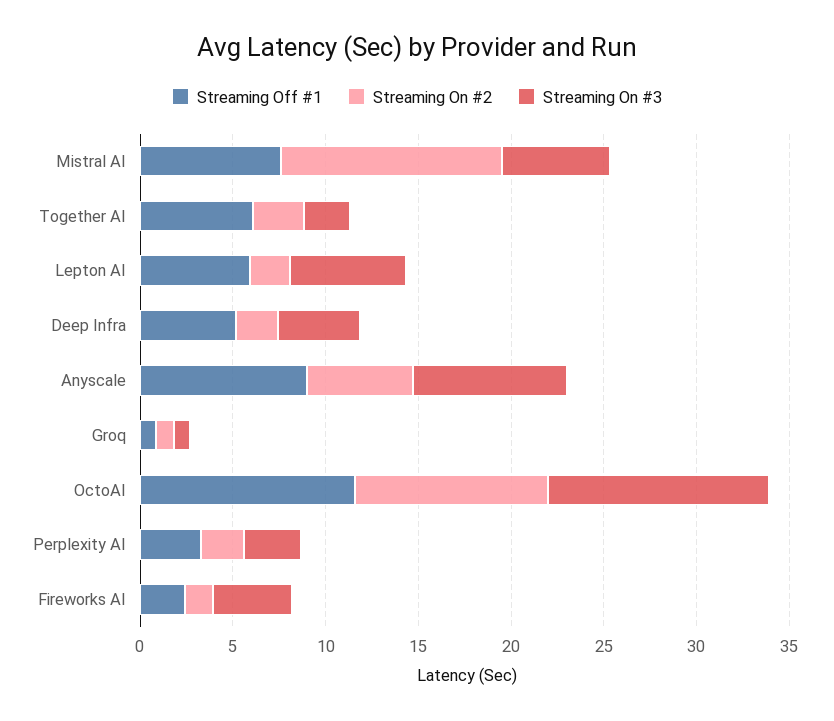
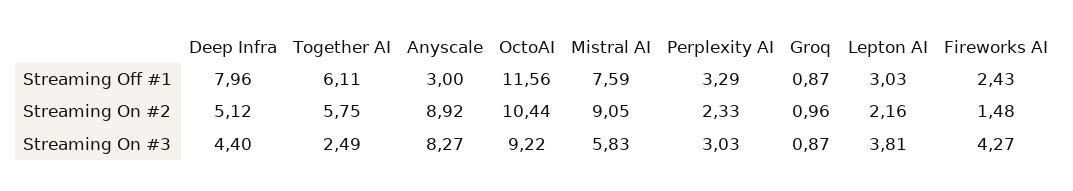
  {
    "Streaming Off #1": {
      "Mistral AI": 7.59,
      "Together AI": 6.11,
-     "Lepton AI": 6,
+     "Lepton AI": 3.03,
-     "Deep Infra": 5,
+     "Deep Infra": 7.96,
-     "Anyscale": 9,
+     "Anyscale": 3,
      "Groq": 0.87,
      "OctoAI": 11.56,
      "Perplexity AI": 3.29,
      "Fireworks AI": 2.43
    },
    "Streaming On #2": {
-     "Mistral AI": 12,
+     "Mistral AI": 9.05,
-     "Together AI": 3,
+     "Together AI": 5.75,
      "Lepton AI": 2.16,
-     "Deep Infra": 2,
+     "Deep Infra": 5.12,
-     "Anyscale": 6,
+     "Anyscale": 8.92,
      "Groq": 0.96,
      "OctoAI": 10.44,
      "Perplexity AI": 2.33,
      "Fireworks AI": 1.48
    },
    "Streaming On #3": {
      "Mistral AI": 5.83,
      "Together AI": 2.49,
-     "Lepton AI": 6,
+     "Lepton AI": 3.81,
      "Deep Infra": 4.4,
      "Anyscale": 8.27,
      "Groq": 0.87,
-     "OctoAI": 12,
+     "OctoAI": 9.22,
      "Perplexity AI": 3.03,
      "Fireworks AI": 4.27
    }
  }

